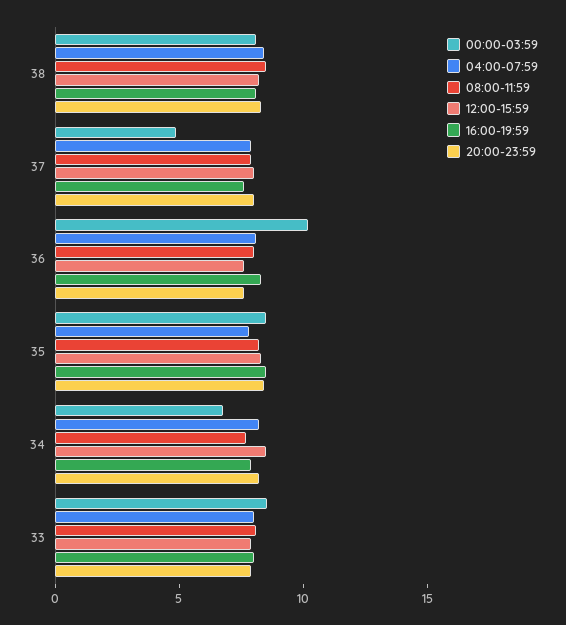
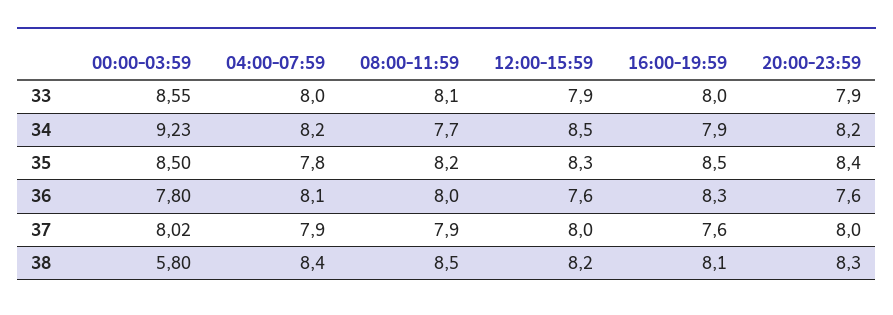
  {
    "00:00-03:59": {
-     "38": 8,
+     "38": 5.8,
-     "37": 5,
+     "37": 8.02,
-     "36": 10,
+     "36": 7.8,
      "35": 8.5,
-     "34": 7,
+     "34": 9.23,
      "33": 8.55
    },
    "04:00-07:59": {
      "38": 8.4,
      "37": 7.9,
      "36": 8.1,
      "35": 7.8,
      "34": 8.2,
      "33": 8
    },
    "08:00-11:59": {
      "38": 8.5,
      "37": 7.9,
      "36": 8,
      "35": 8.2,
      "34": 7.7,
      "33": 8.1
    },
    "12:00-15:59": {
      "38": 8.2,
      "37": 8,
      "36": 7.6,
      "35": 8.3,
      "34": 8.5,
      "33": 7.9
    },
    "16:00-19:59": {
      "38": 8.1,
      "37": 7.6,
      "36": 8.3,
      "35": 8.5,
      "34": 7.9,
      "33": 8
    },
    "20:00-23:59": {
      "38": 8.3,
      "37": 8,
      "36": 7.6,
      "35": 8.4,
      "34": 8.2,
      "33": 7.9
    }
  }

